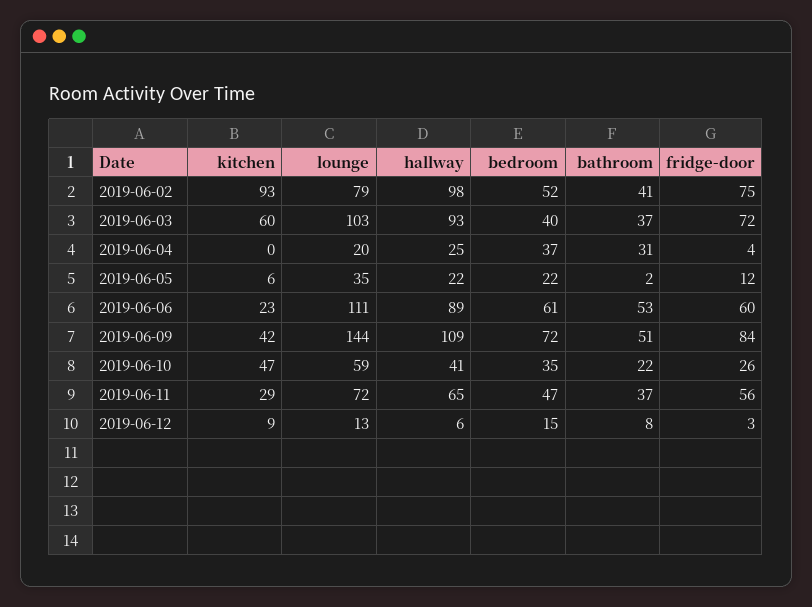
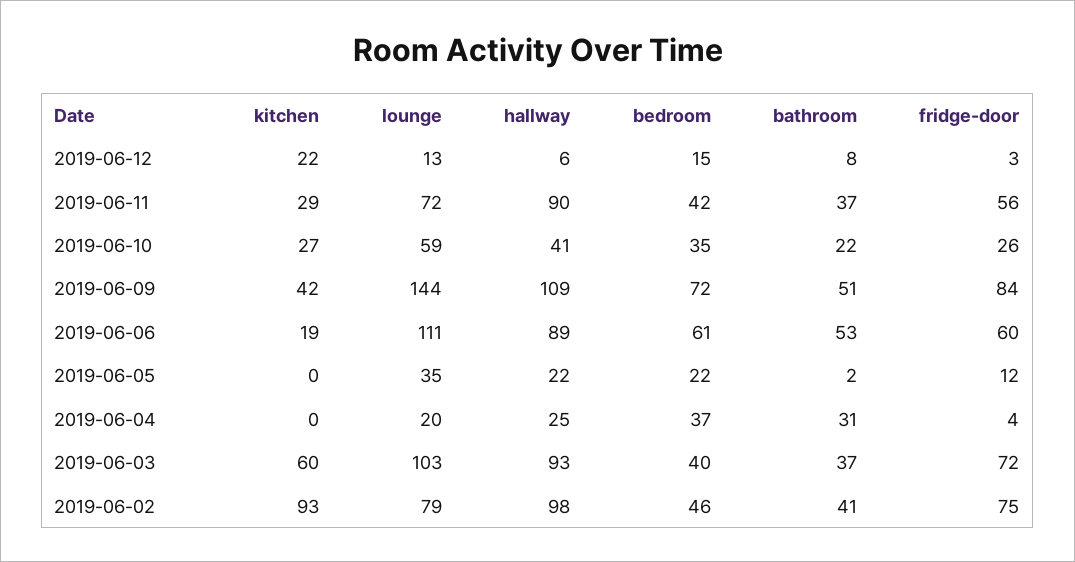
  {
    "kitchen": {
      "2019-06-02": 93,
      "2019-06-03": 60,
      "2019-06-04": 0,
-     "2019-06-05": 6,
+     "2019-06-05": 0,
-     "2019-06-06": 23,
+     "2019-06-06": 19,
      "2019-06-09": 42,
-     "2019-06-10": 47,
+     "2019-06-10": 27,
      "2019-06-11": 29,
-     "2019-06-12": 9
+     "2019-06-12": 22
    },
    "lounge": {
      "2019-06-02": 79,
      "2019-06-03": 103,
      "2019-06-04": 20,
      "2019-06-05": 35,
      "2019-06-06": 111,
      "2019-06-09": 144,
      "2019-06-10": 59,
      "2019-06-11": 72,
      "2019-06-12": 13
    },
    "hallway": {
      "2019-06-02": 98,
      "2019-06-03": 93,
      "2019-06-04": 25,
      "2019-06-05": 22,
      "2019-06-06": 89,
      "2019-06-09": 109,
      "2019-06-10": 41,
-     "2019-06-11": 65,
+     "2019-06-11": 90,
      "2019-06-12": 6
    },
    "bedroom": {
-     "2019-06-02": 52,
+     "2019-06-02": 46,
      "2019-06-03": 40,
      "2019-06-04": 37,
      "2019-06-05": 22,
      "2019-06-06": 61,
      "2019-06-09": 72,
      "2019-06-10": 35,
-     "2019-06-11": 47,
+     "2019-06-11": 42,
      "2019-06-12": 15
    },
    "bathroom": {
      "2019-06-02": 41,
      "2019-06-03": 37,
      "2019-06-04": 31,
      "2019-06-05": 2,
      "2019-06-06": 53,
      "2019-06-09": 51,
      "2019-06-10": 22,
      "2019-06-11": 37,
      "2019-06-12": 8
    },
    "fridge-door": {
      "2019-06-02": 75,
      "2019-06-03": 72,
      "2019-06-04": 4,
      "2019-06-05": 12,
      "2019-06-06": 60,
      "2019-06-09": 84,
      "2019-06-10": 26,
      "2019-06-11": 56,
      "2019-06-12": 3
    }
  }

